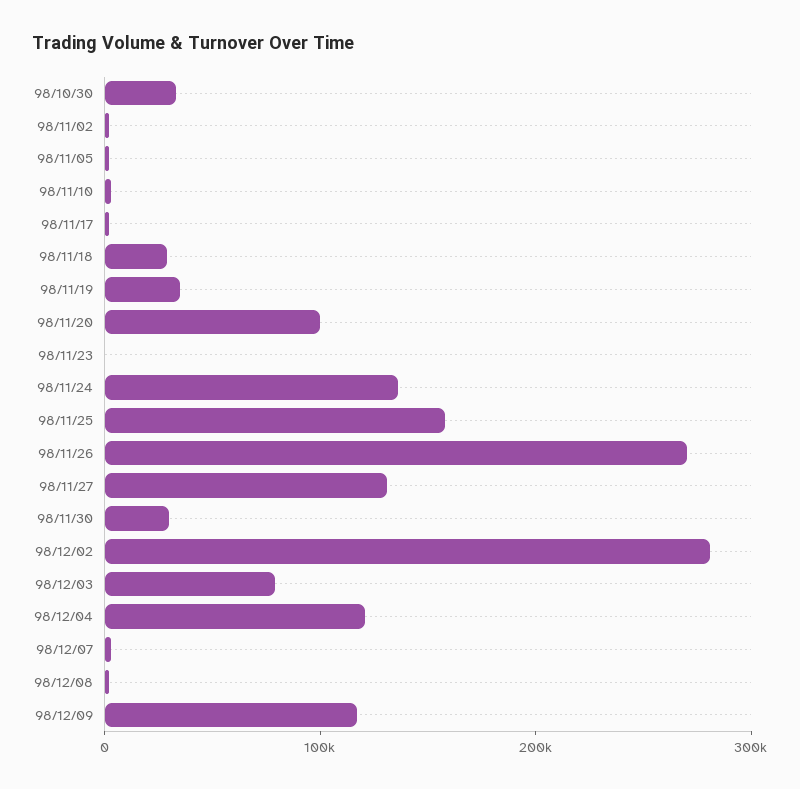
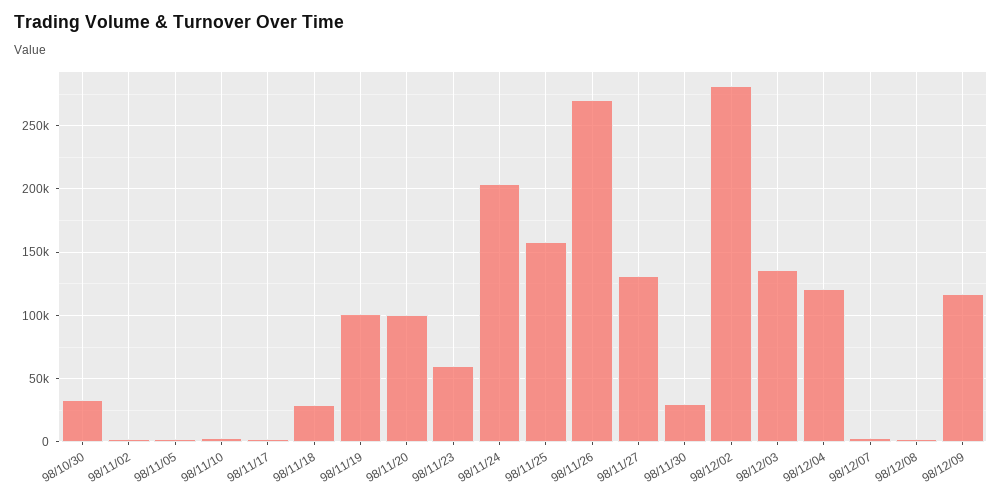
  {
    "98/10/30": 35000,
    "98/11/02": 0,
    "98/11/05": 0,
    "98/11/10": 5000,
    "98/11/17": 0,
    "98/11/18": 30000,
-   "98/11/19": 40000,
+   "98/11/19": 100000,
    "98/11/20": 100000,
-   "98/11/23": 0,
+   "98/11/23": 60000,
-   "98/11/24": 140000,
+   "98/11/24": 205000,
    "98/11/25": 160000,
    "98/11/26": 270000,
    "98/11/27": 130000,
    "98/11/30": 30000,
    "98/12/02": 280000,
-   "98/12/03": 80000,
+   "98/12/03": 135000,
    "98/12/04": 120000,
    "98/12/07": 5000,
    "98/12/08": 0,
    "98/12/09": 115000
  }

